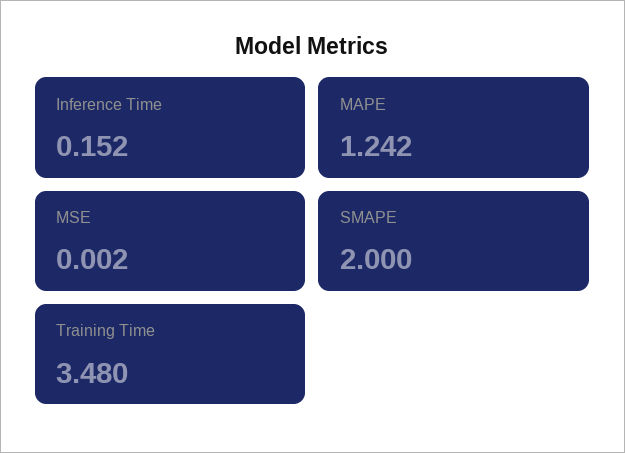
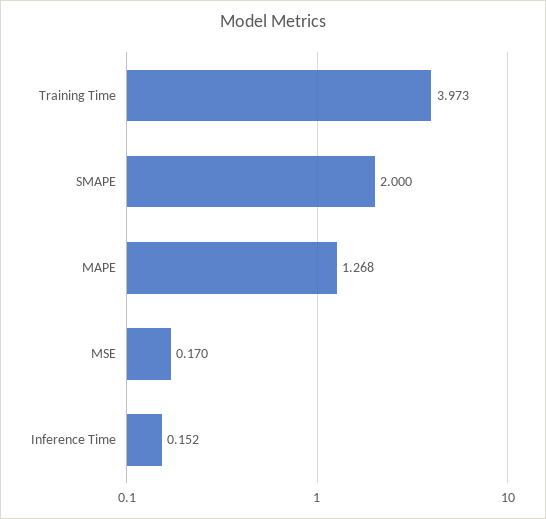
  {
    "Inference Time": 0.152,
-   "MAPE": 1.242,
+   "MAPE": 1.268,
-   "MSE": 0.002,
+   "MSE": 0.17,
    "SMAPE": 2,
-   "Training Time": 3.48
+   "Training Time": 3.973
  }

